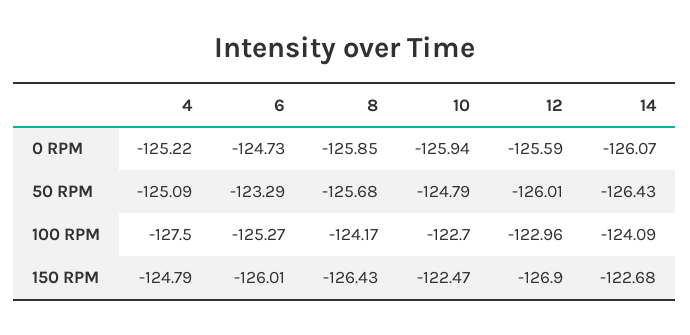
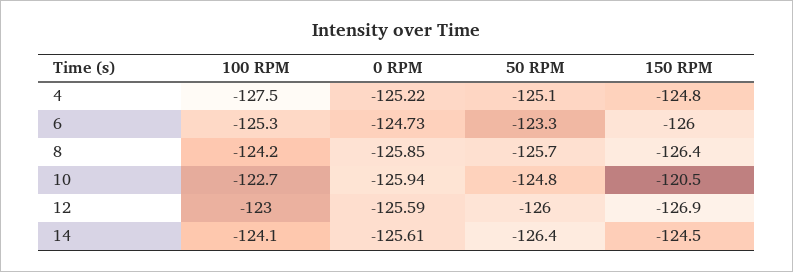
  {
    "4": {
      "0 RPM": -125.22,
      "50 RPM": -125.09,
      "100 RPM": -127.5,
      "150 RPM": -124.79
    },
    "6": {
      "0 RPM": -124.73,
      "50 RPM": -123.29,
      "100 RPM": -125.27,
      "150 RPM": -126.01
    },
    "8": {
      "0 RPM": -125.85,
      "50 RPM": -125.68,
      "100 RPM": -124.17,
      "150 RPM": -126.43
    },
    "10": {
      "0 RPM": -125.94,
      "50 RPM": -124.79,
      "100 RPM": -122.7,
-     "150 RPM": -122.47
+     "150 RPM": -120.5
    },
    "12": {
      "0 RPM": -125.59,
      "50 RPM": -126.01,
      "100 RPM": -122.96,
      "150 RPM": -126.9
    },
    "14": {
-     "0 RPM": -126.07,
+     "0 RPM": -125.61,
      "50 RPM": -126.43,
      "100 RPM": -124.09,
-     "150 RPM": -122.68
+     "150 RPM": -124.5
    }
  }

